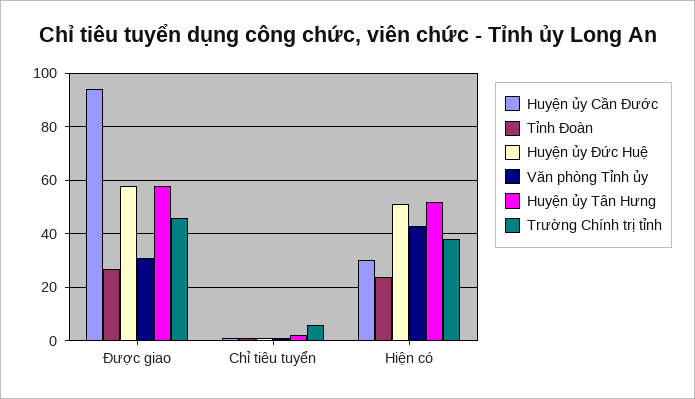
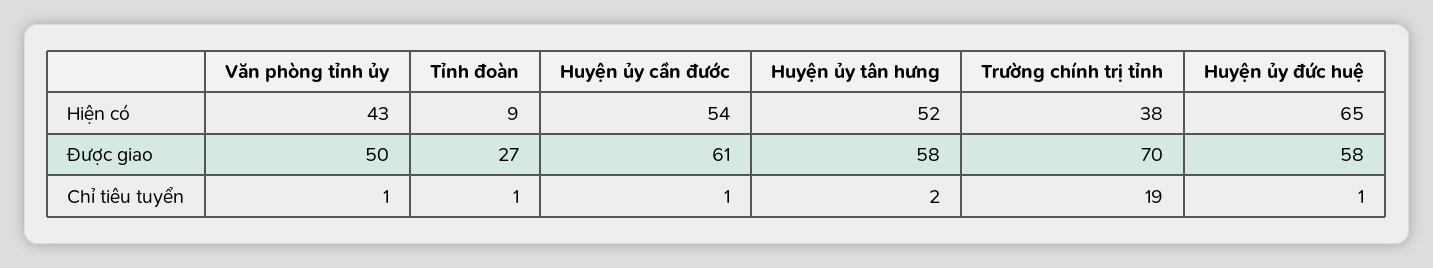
  {
    "Huyện ủy Cần Đước": {
-     "Được giao": 95,
+     "Được giao": 61,
      "Chỉ tiêu tuyển": 1,
-     "Hiện có": 30
+     "Hiện có": 54
    },
    "Tỉnh Đoàn": {
      "Được giao": 27,
      "Chỉ tiêu tuyển": 1,
-     "Hiện có": 25
+     "Hiện có": 9
    },
    "Huyện ủy Đức Huệ": {
      "Được giao": 58,
      "Chỉ tiêu tuyển": 1,
-     "Hiện có": 50
+     "Hiện có": 65
    },
    "Văn phòng Tỉnh ủy": {
-     "Được giao": 30,
+     "Được giao": 50,
      "Chỉ tiêu tuyển": 1,
      "Hiện có": 43
    },
    "Huyện ủy Tân Hưng": {
      "Được giao": 58,
      "Chỉ tiêu tuyển": 2,
      "Hiện có": 52
    },
    "Trường Chính trị tỉnh": {
-     "Được giao": 45,
+     "Được giao": 70,
-     "Chỉ tiêu tuyển": 5,
+     "Chỉ tiêu tuyển": 19,
      "Hiện có": 38
    }
  }

